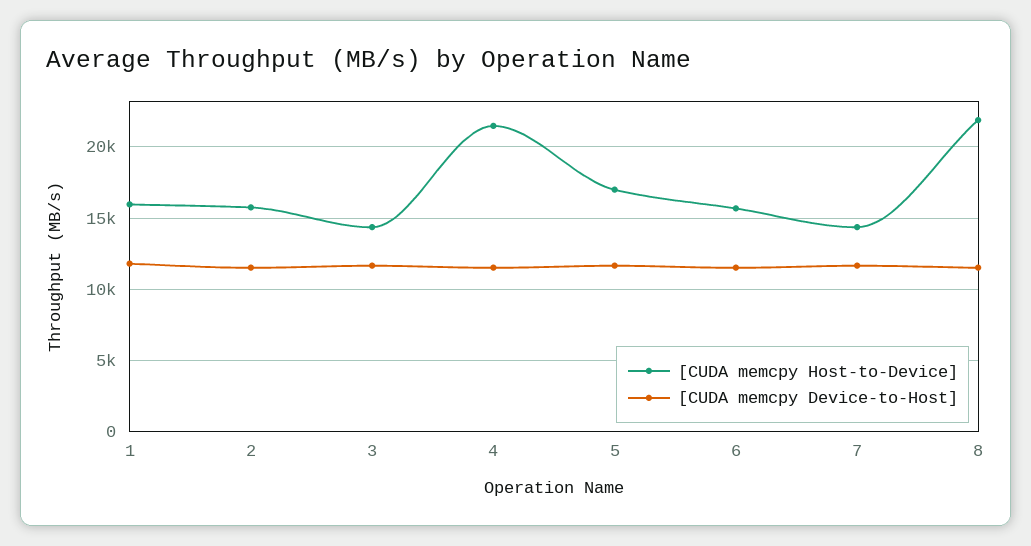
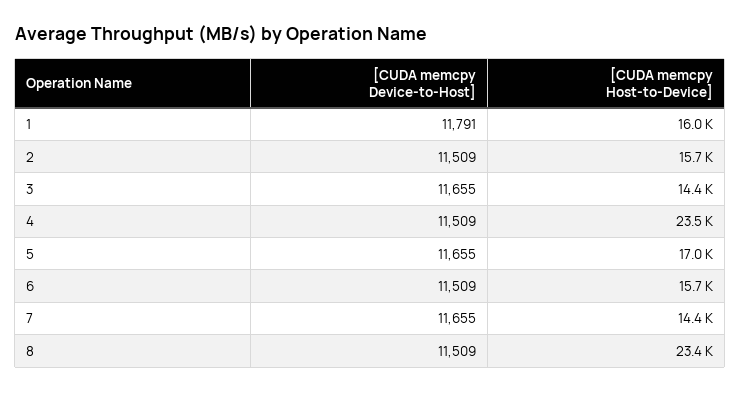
  {
    "[CUDA memcpy Host-to-Device]": {
      "1": 16000,
      "2": 15700,
      "3": 14400,
-     "4": 21500,
+     "4": 23500,
      "5": 17000,
      "6": 15700,
      "7": 14400,
-     "8": 22000
+     "8": 23400
    },
    "[CUDA memcpy Device-to-Host]": {
      "1": 11791,
      "2": 11509,
      "3": 11655,
      "4": 11509,
      "5": 11655,
      "6": 11509,
      "7": 11655,
      "8": 11509
    }
  }

